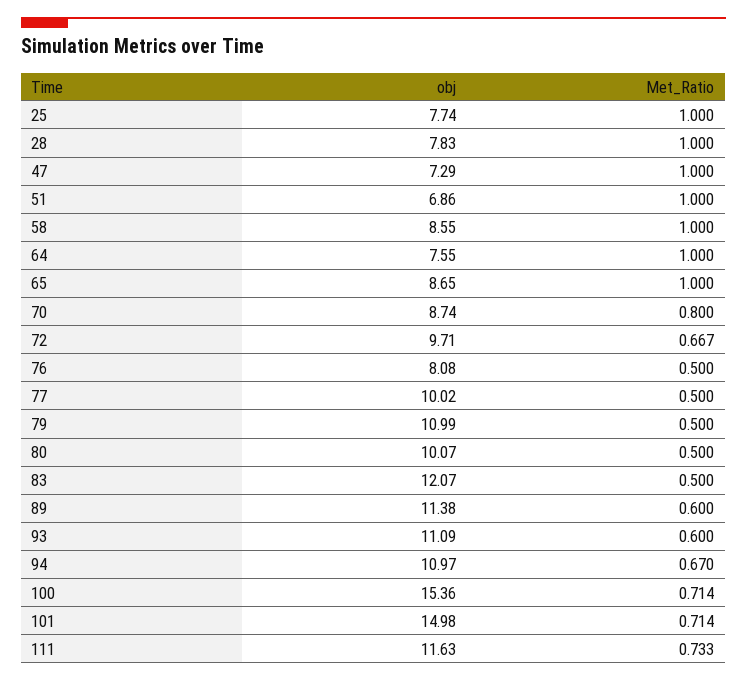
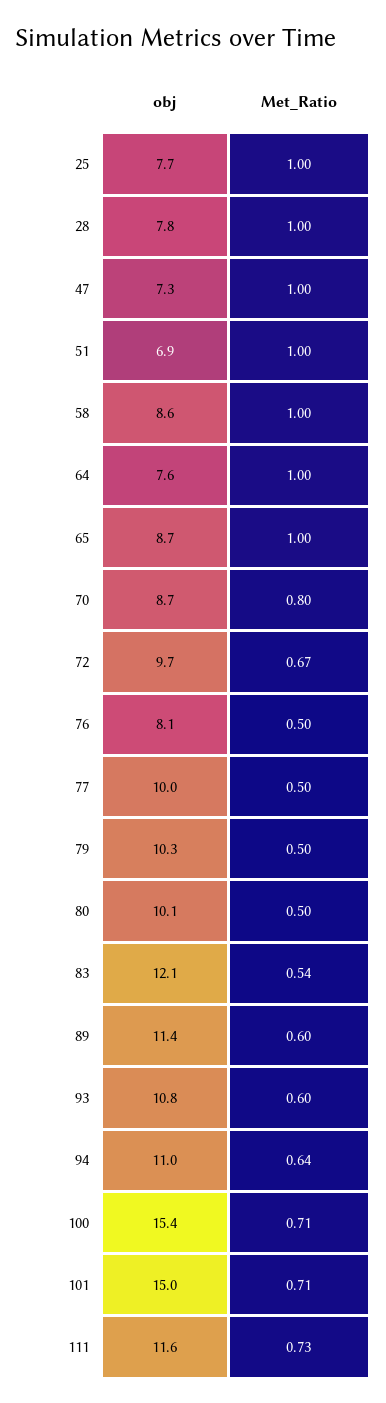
  {
    "obj": {
      "25": 7.74,
      "28": 7.83,
      "47": 7.29,
      "51": 6.86,
      "58": 8.55,
      "64": 7.55,
      "65": 8.65,
      "70": 8.74,
      "72": 9.71,
      "76": 8.08,
      "77": 10.02,
-     "79": 10.99,
+     "79": 10.3,
      "80": 10.07,
      "83": 12.07,
      "89": 11.38,
-     "93": 11.09,
+     "93": 10.8,
      "94": 10.97,
      "100": 15.36,
      "101": 14.98,
      "111": 11.63
    },
    "Met_Ratio": {
      "25": 1,
      "28": 1,
      "47": 1,
      "51": 1,
      "58": 1,
      "64": 1,
      "65": 1,
      "70": 0.8,
      "72": 0.667,
      "76": 0.5,
      "77": 0.5,
      "79": 0.5,
      "80": 0.5,
-     "83": 0.5,
+     "83": 0.54,
      "89": 0.6,
      "93": 0.6,
-     "94": 0.67,
+     "94": 0.64,
      "100": 0.714,
      "101": 0.714,
      "111": 0.733
    }
  }

